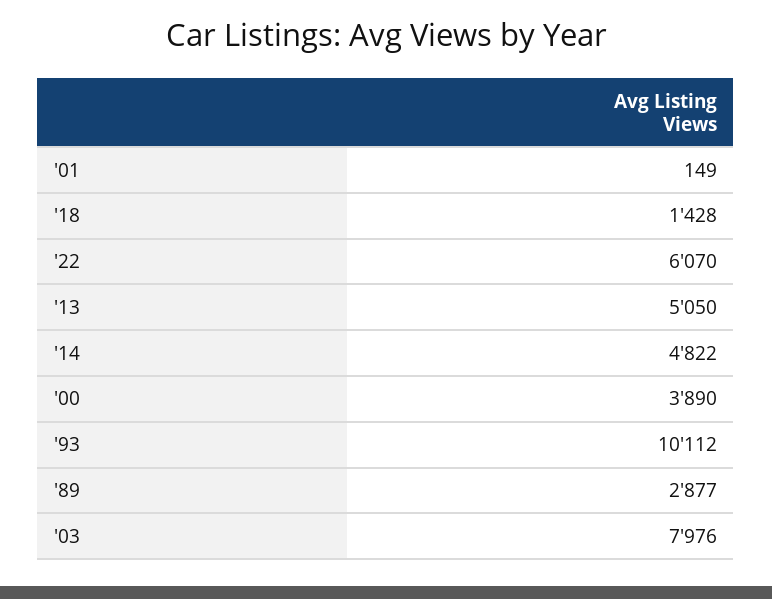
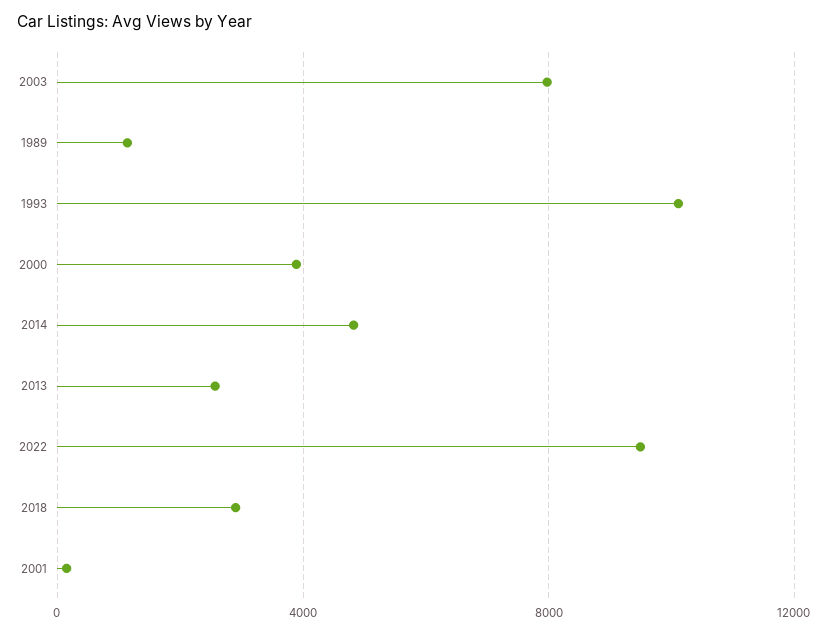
  {
    "'01": 149,
-   "'18": 1428,
+   "'18": 3000,
-   "'22": 6070,
+   "'22": 9500,
-   "'13": 5050,
+   "'13": 2500,
    "'14": 4822,
    "'00": 3890,
    "'93": 10112,
-   "'89": 2877,
+   "'89": 1000,
    "'03": 7976
  }

